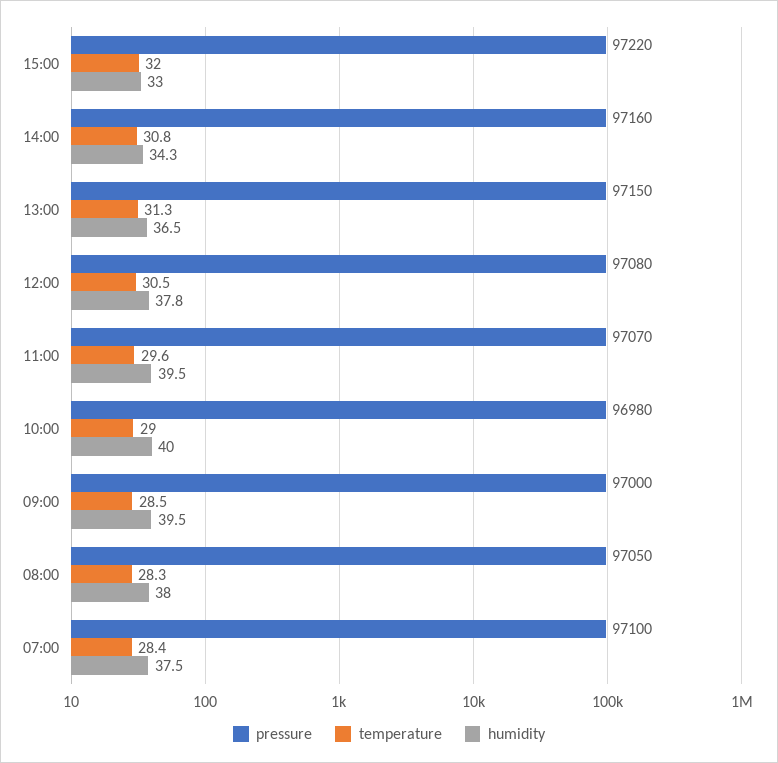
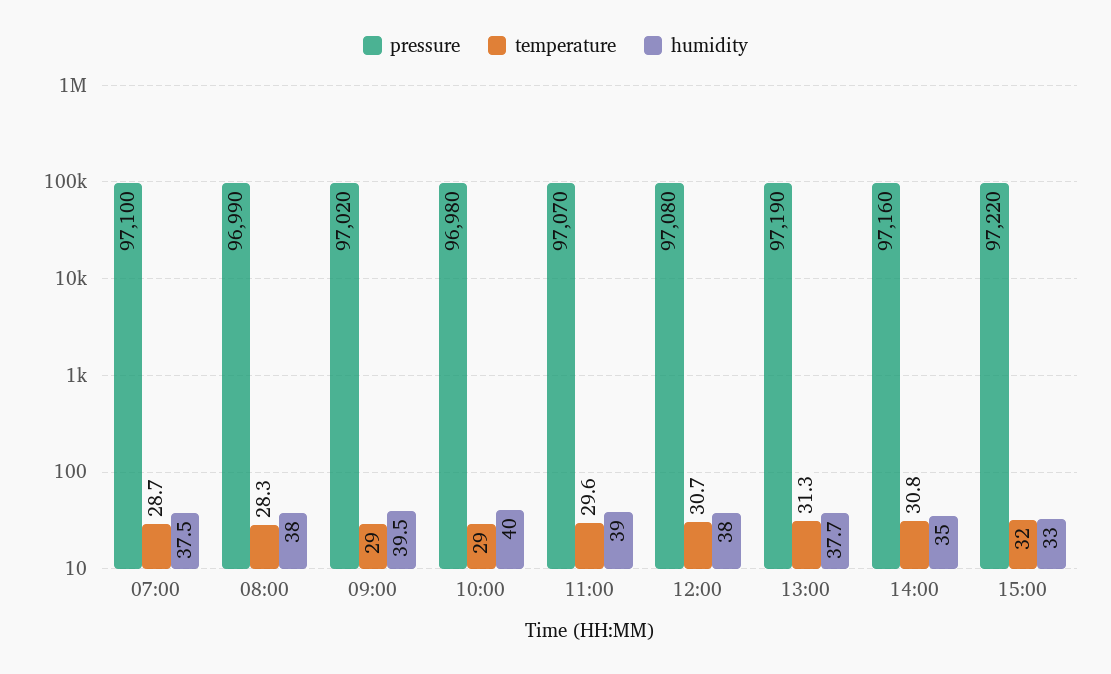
  {
    "pressure": {
      "15:00": 97220,
      "14:00": 97160,
-     "13:00": 97150,
+     "13:00": 97190,
      "12:00": 97080,
      "11:00": 97070,
      "10:00": 96980,
-     "09:00": 97000,
+     "09:00": 97020,
-     "08:00": 97050,
+     "08:00": 96990,
      "07:00": 97100
    },
    "temperature": {
      "15:00": 32,
      "14:00": 30.8,
      "13:00": 31.3,
-     "12:00": 30.5,
+     "12:00": 30.7,
      "11:00": 29.6,
      "10:00": 29,
-     "09:00": 28.5,
+     "09:00": 29,
      "08:00": 28.3,
-     "07:00": 28.4
+     "07:00": 28.7
    },
    "humidity": {
      "15:00": 33,
-     "14:00": 34.3,
+     "14:00": 35,
-     "13:00": 36.5,
+     "13:00": 37.7,
-     "12:00": 37.8,
+     "12:00": 38,
-     "11:00": 39.5,
+     "11:00": 39,
      "10:00": 40,
      "09:00": 39.5,
      "08:00": 38,
      "07:00": 37.5
    }
  }

